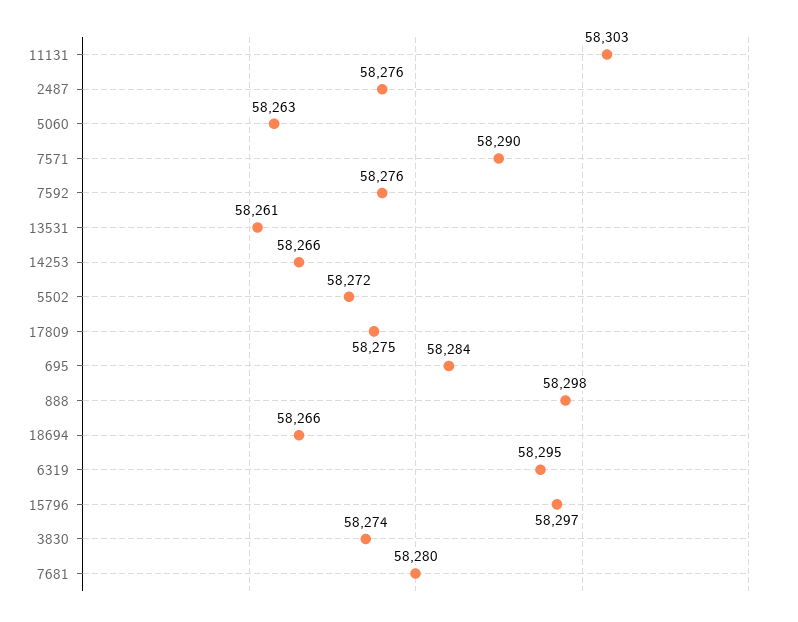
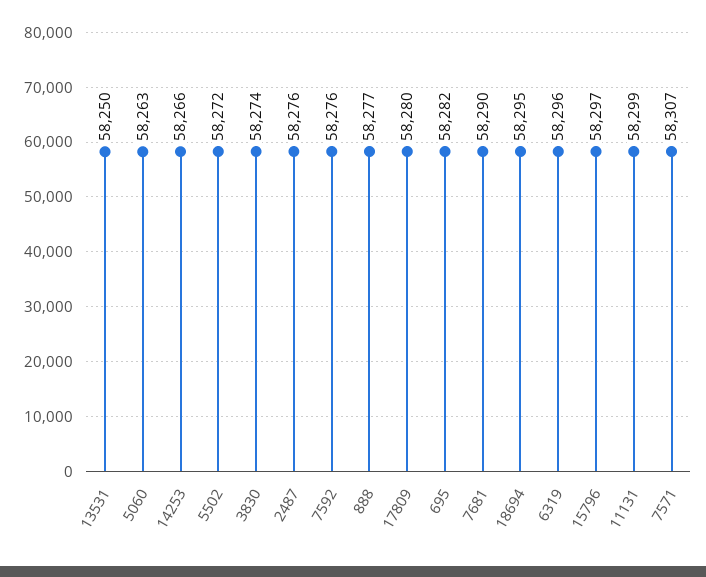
  {
-   "11131": 58303,
+   "11131": 58299,
    "2487": 58276,
    "5060": 58263,
-   "7571": 58290,
+   "7571": 58307,
    "7592": 58276,
-   "13531": 58261,
+   "13531": 58250,
    "14253": 58266,
    "5502": 58272,
-   "17809": 58275,
+   "17809": 58280,
-   "695": 58284,
+   "695": 58282,
-   "888": 58298,
+   "888": 58277,
-   "18694": 58266,
+   "18694": 58295,
-   "6319": 58295,
+   "6319": 58296,
    "15796": 58297,
    "3830": 58274,
-   "7681": 58280
+   "7681": 58290
  }

